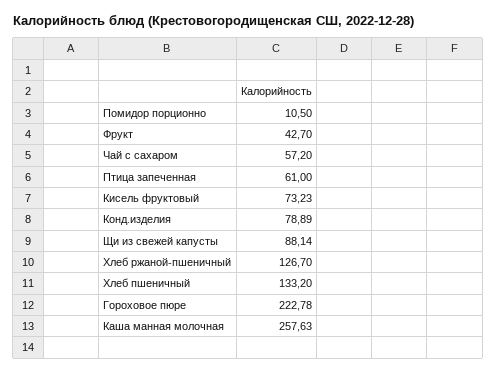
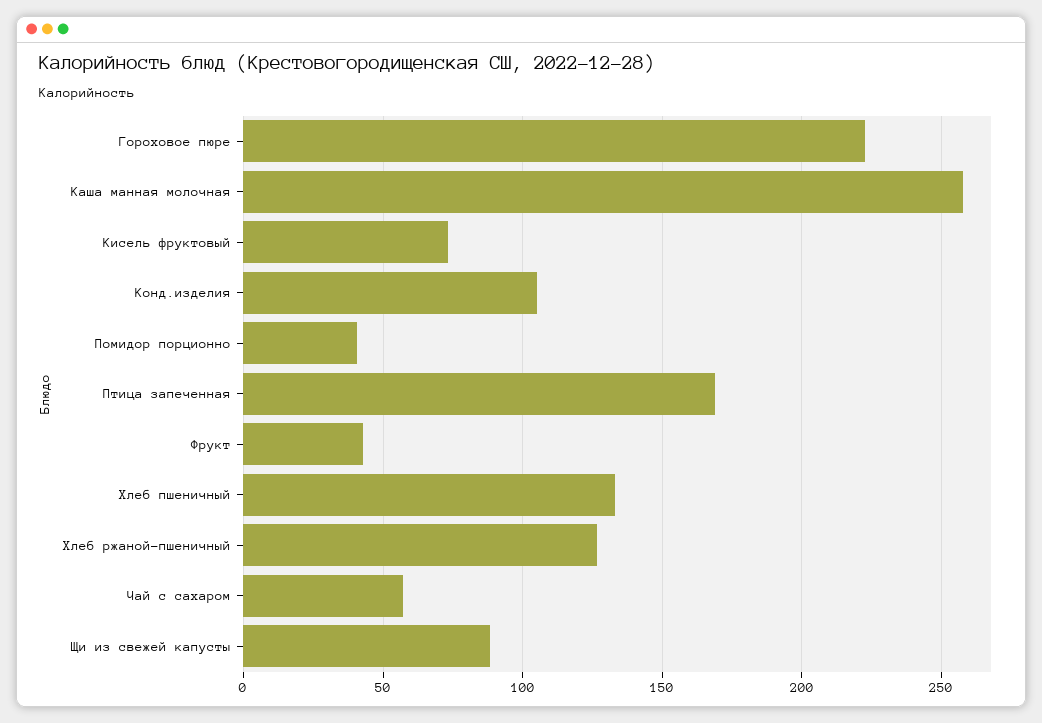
  {
-   "Помидор порционно": 10.5,
+   "Помидор порционно": 40,
    "Фрукт": 42.7,
    "Чай с сахаром": 57.2,
-   "Птица запеченная": 61,
+   "Птица запеченная": 170,
    "Кисель фруктовый": 73.23,
-   "Конд.изделия": 78.89,
+   "Конд.изделия": 105,
    "Щи из свежей капусты": 88.14,
    "Хлеб ржаной-пшеничный": 126.7,
    "Хлеб пшеничный": 133.2,
    "Гороховое пюре": 222.78,
    "Каша манная молочная": 257.63
  }

